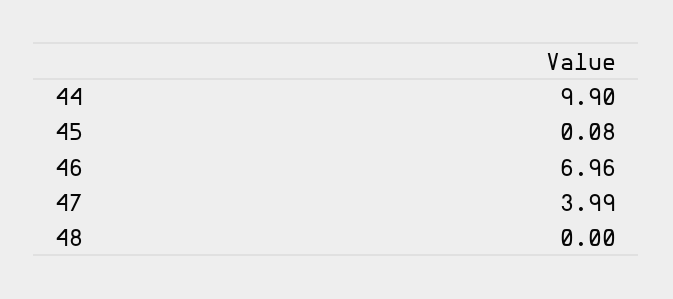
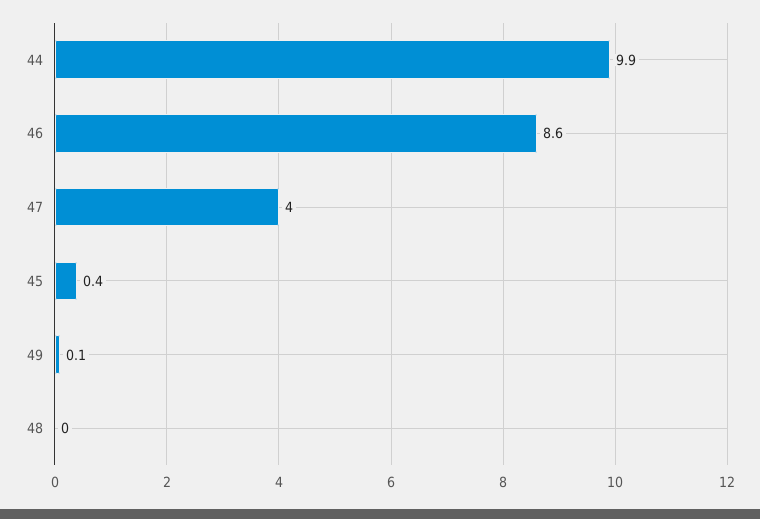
  {
    "44": 9.9,
-   "45": 0.08,
+   "45": 0.4,
-   "46": 6.96,
+   "46": 8.6,
    "47": 3.99,
-   "48": 0
+   "48": 0,
+   "49": 0.1
  }

